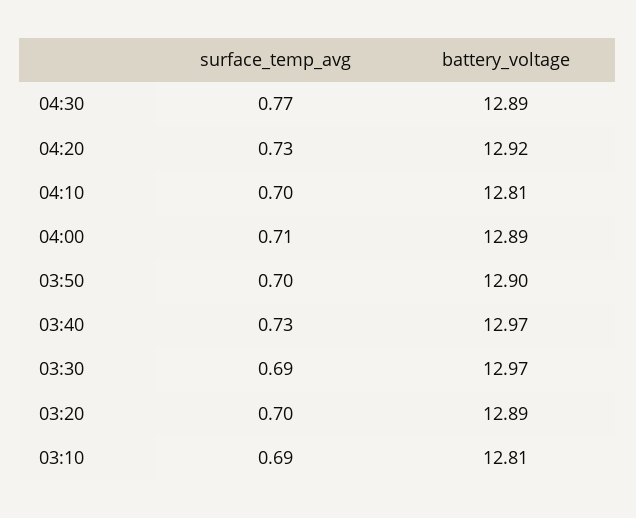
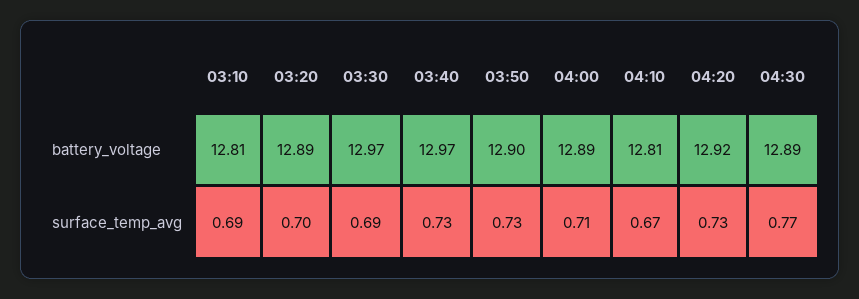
  {
    "surface_temp_avg": {
      "04:30": 0.77,
      "04:20": 0.73,
-     "04:10": 0.7,
+     "04:10": 0.67,
      "04:00": 0.71,
-     "03:50": 0.7,
+     "03:50": 0.73,
      "03:40": 0.73,
      "03:30": 0.69,
      "03:20": 0.7,
      "03:10": 0.69
    },
    "battery_voltage": {
      "04:30": 12.89,
      "04:20": 12.92,
      "04:10": 12.81,
      "04:00": 12.89,
      "03:50": 12.9,
      "03:40": 12.97,
      "03:30": 12.97,
      "03:20": 12.89,
      "03:10": 12.81
    }
  }

